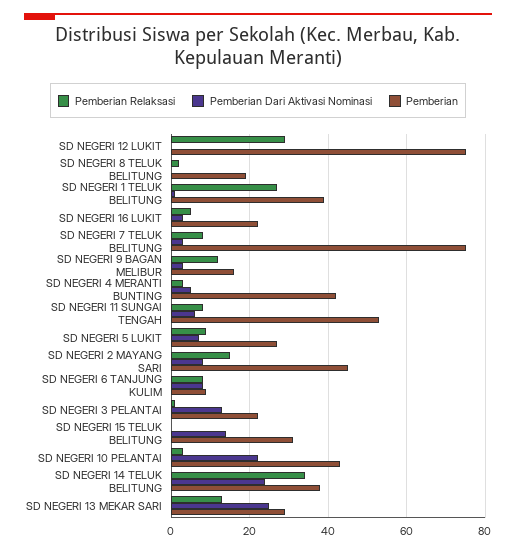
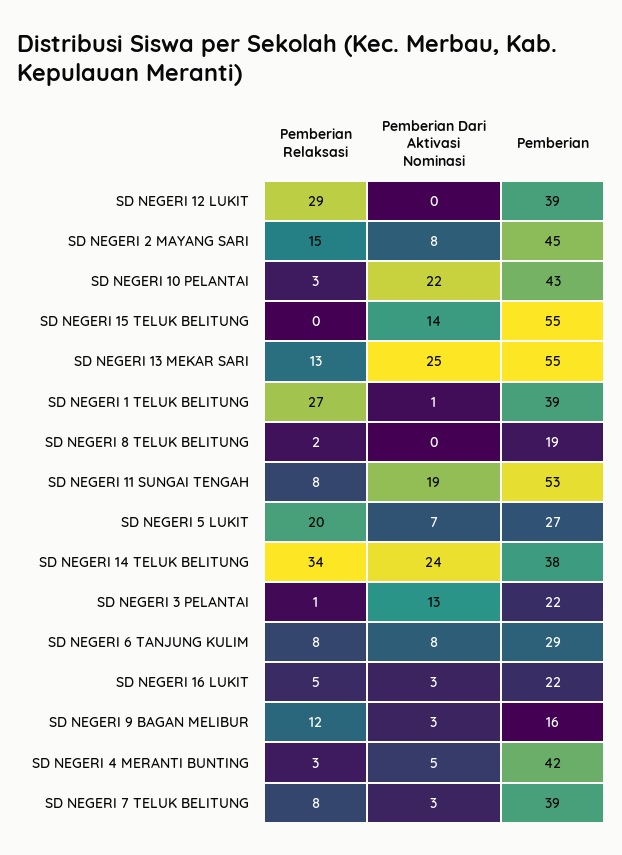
  {
    "Pemberian Relaksasi": {
      "SD NEGERI 12 LUKIT": 29,
      "SD NEGERI 8 TELUK BELITUNG": 2,
      "SD NEGERI 1 TELUK BELITUNG": 27,
      "SD NEGERI 16 LUKIT": 5,
      "SD NEGERI 7 TELUK BELITUNG": 8,
      "SD NEGERI 9 BAGAN MELIBUR": 12,
      "SD NEGERI 4 MERANTI BUNTING": 3,
      "SD NEGERI 11 SUNGAI TENGAH": 8,
-     "SD NEGERI 5 LUKIT": 10,
+     "SD NEGERI 5 LUKIT": 20,
      "SD NEGERI 2 MAYANG SARI": 15,
      "SD NEGERI 6 TANJUNG KULIM": 8,
      "SD NEGERI 3 PELANTAI": 1,
      "SD NEGERI 15 TELUK BELITUNG": 0,
      "SD NEGERI 10 PELANTAI": 3,
      "SD NEGERI 14 TELUK BELITUNG": 34,
      "SD NEGERI 13 MEKAR SARI": 13
    },
    "Pemberian Dari Aktivasi Nominasi": {
      "SD NEGERI 12 LUKIT": 0,
      "SD NEGERI 8 TELUK BELITUNG": 0,
      "SD NEGERI 1 TELUK BELITUNG": 1,
      "SD NEGERI 16 LUKIT": 3,
      "SD NEGERI 7 TELUK BELITUNG": 3,
      "SD NEGERI 9 BAGAN MELIBUR": 3,
      "SD NEGERI 4 MERANTI BUNTING": 5,
-     "SD NEGERI 11 SUNGAI TENGAH": 5,
+     "SD NEGERI 11 SUNGAI TENGAH": 19,
      "SD NEGERI 5 LUKIT": 7,
      "SD NEGERI 2 MAYANG SARI": 8,
      "SD NEGERI 6 TANJUNG KULIM": 8,
      "SD NEGERI 3 PELANTAI": 13,
      "SD NEGERI 15 TELUK BELITUNG": 14,
      "SD NEGERI 10 PELANTAI": 22,
      "SD NEGERI 14 TELUK BELITUNG": 24,
      "SD NEGERI 13 MEKAR SARI": 25
    },
    "Pemberian": {
-     "SD NEGERI 12 LUKIT": 75,
+     "SD NEGERI 12 LUKIT": 39,
      "SD NEGERI 8 TELUK BELITUNG": 19,
      "SD NEGERI 1 TELUK BELITUNG": 39,
      "SD NEGERI 16 LUKIT": 22,
-     "SD NEGERI 7 TELUK BELITUNG": 75,
+     "SD NEGERI 7 TELUK BELITUNG": 39,
      "SD NEGERI 9 BAGAN MELIBUR": 16,
      "SD NEGERI 4 MERANTI BUNTING": 42,
      "SD NEGERI 11 SUNGAI TENGAH": 53,
      "SD NEGERI 5 LUKIT": 27,
      "SD NEGERI 2 MAYANG SARI": 45,
-     "SD NEGERI 6 TANJUNG KULIM": 10,
+     "SD NEGERI 6 TANJUNG KULIM": 29,
      "SD NEGERI 3 PELANTAI": 22,
-     "SD NEGERI 15 TELUK BELITUNG": 30,
+     "SD NEGERI 15 TELUK BELITUNG": 55,
      "SD NEGERI 10 PELANTAI": 43,
      "SD NEGERI 14 TELUK BELITUNG": 38,
-     "SD NEGERI 13 MEKAR SARI": 30
+     "SD NEGERI 13 MEKAR SARI": 55
    }
  }

